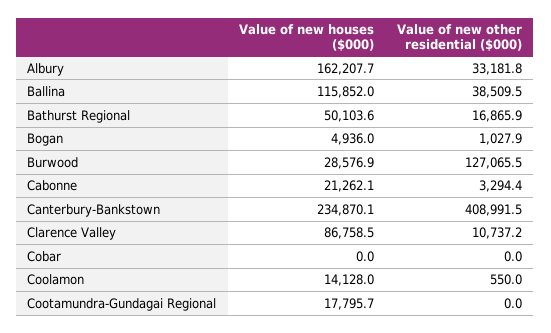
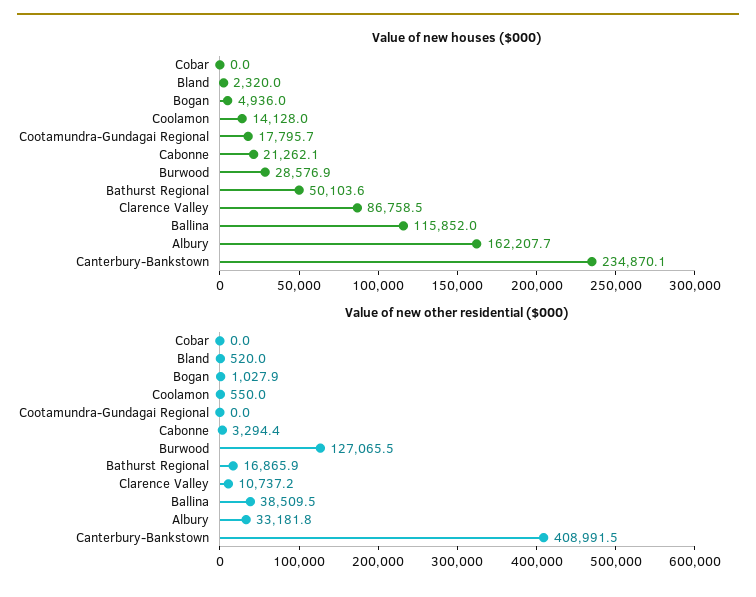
  {
    "Value of new houses ($000)": {
      "Albury": 162207.7,
      "Ballina": 115852,
      "Bathurst Regional": 50103.6,
      "Bogan": 4936,
      "Burwood": 28576.9,
      "Cabonne": 21262.1,
      "Canterbury-Bankstown": 234870.1,
      "Clarence Valley": 86758.5,
      "Cobar": 0,
      "Coolamon": 14128,
-     "Cootamundra-Gundagai Regional": 17795.7
+     "Cootamundra-Gundagai Regional": 17795.7,
+     "Bland": 2320
    },
    "Value of new other residential ($000)": {
      "Albury": 33181.8,
      "Ballina": 38509.5,
      "Bathurst Regional": 16865.9,
      "Bogan": 1027.9,
      "Burwood": 127065.5,
      "Cabonne": 3294.4,
      "Canterbury-Bankstown": 408991.5,
      "Clarence Valley": 10737.2,
      "Cobar": 0,
      "Coolamon": 550,
-     "Cootamundra-Gundagai Regional": 0
+     "Cootamundra-Gundagai Regional": 0,
+     "Bland": 520
    }
  }

